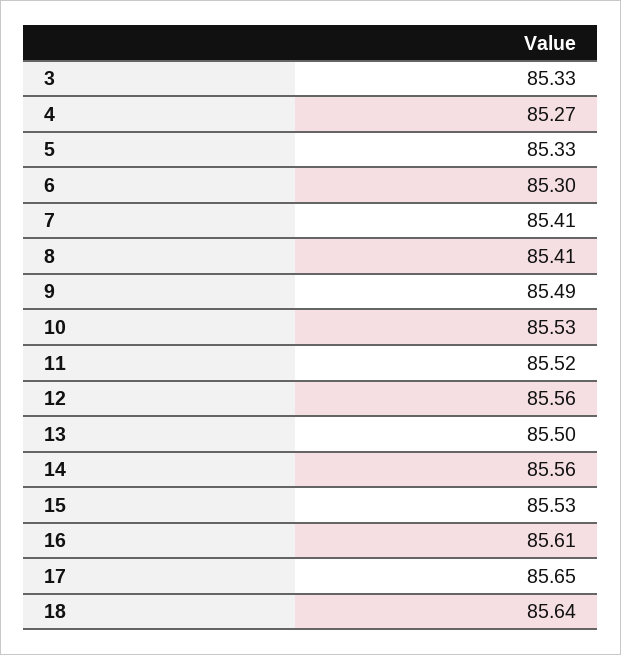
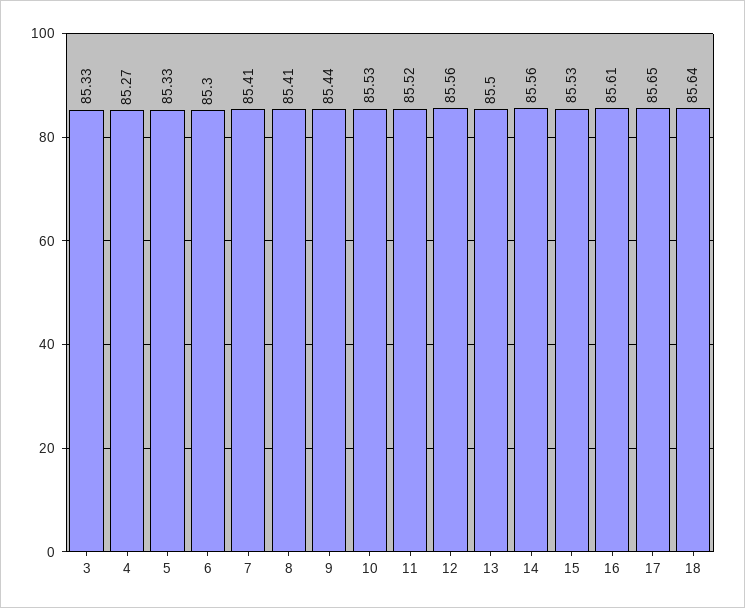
  {
    "3": 85.33,
    "4": 85.27,
    "5": 85.33,
    "6": 85.3,
    "7": 85.41,
    "8": 85.41,
-   "9": 85.49,
+   "9": 85.44,
    "10": 85.53,
    "11": 85.52,
    "12": 85.56,
    "13": 85.5,
    "14": 85.56,
    "15": 85.53,
    "16": 85.61,
    "17": 85.65,
    "18": 85.64
  }

